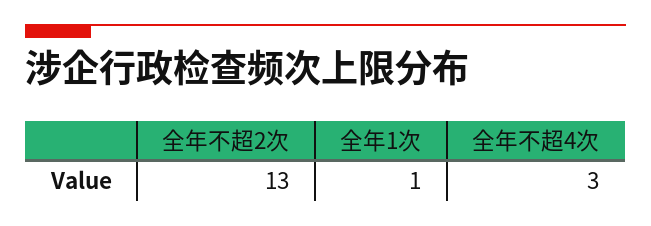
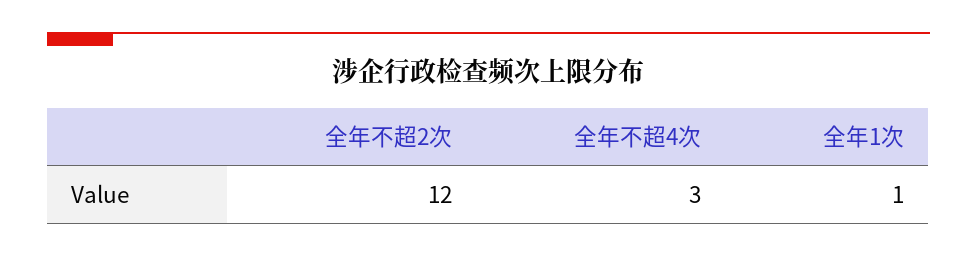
  {
-   "全年不超2次": 13,
+   "全年不超2次": 12,
    "全年1次": 1,
    "全年不超4次": 3
  }

